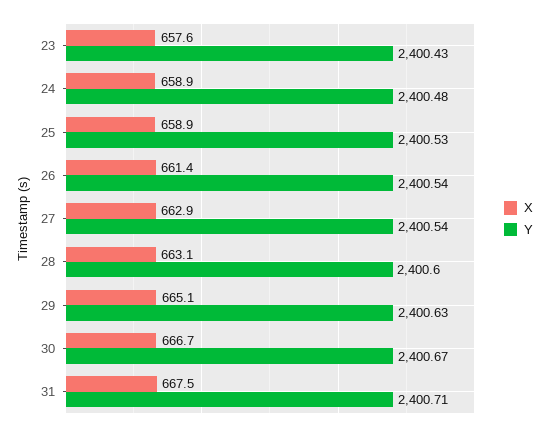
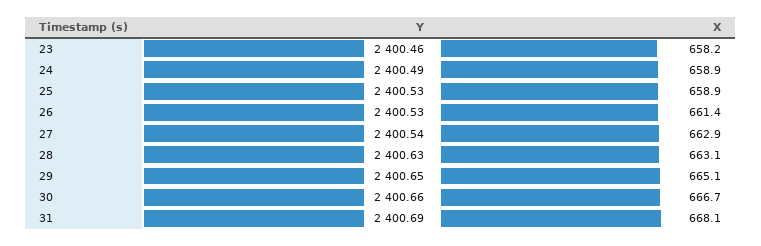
  {
    "X": {
-     "23": 657.6,
+     "23": 658.2,
      "24": 658.9,
      "25": 658.9,
      "26": 661.4,
      "27": 662.9,
      "28": 663.1,
      "29": 665.1,
      "30": 666.7,
-     "31": 667.5
+     "31": 668.1
    },
    "Y": {
-     "23": 2400.43,
+     "23": 2400.46,
-     "24": 2400.48,
+     "24": 2400.49,
      "25": 2400.53,
-     "26": 2400.54,
+     "26": 2400.53,
      "27": 2400.54,
-     "28": 2400.6,
+     "28": 2400.63,
-     "29": 2400.63,
+     "29": 2400.65,
-     "30": 2400.67,
+     "30": 2400.66,
-     "31": 2400.71
+     "31": 2400.69
    }
  }

